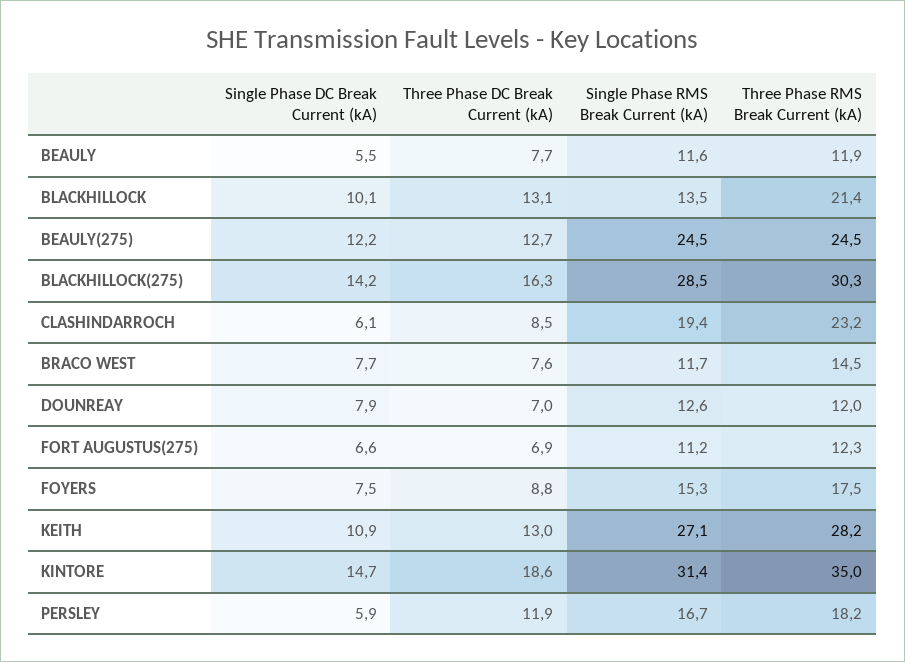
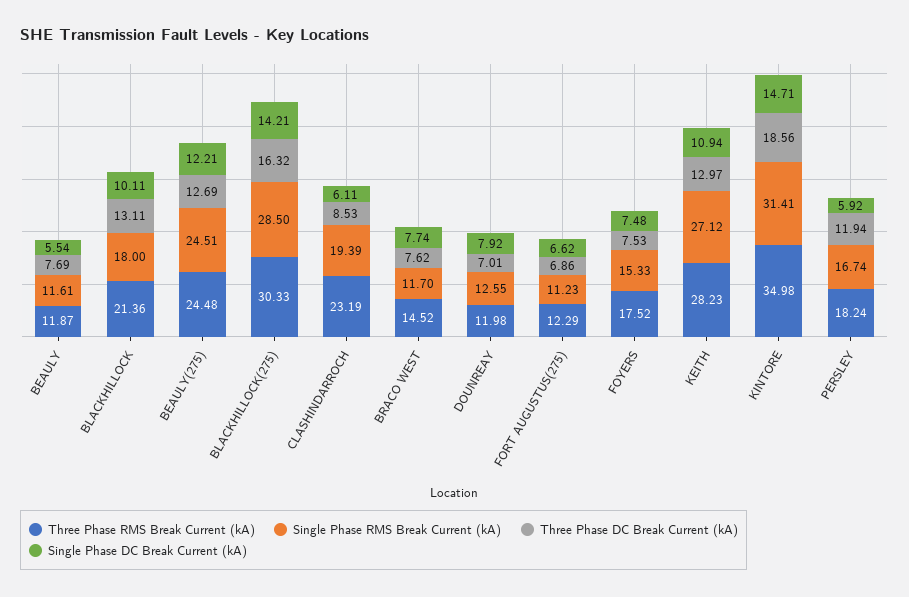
  {
    "Single Phase DC Break Current (kA)": {
      "BEAULY": 5.54,
      "BLACKHILLOCK": 10.11,
      "BEAULY(275)": 12.21,
      "BLACKHILLOCK(275)": 14.21,
      "CLASHINDARROCH": 6.11,
      "BRACO WEST": 7.74,
      "DOUNREAY": 7.92,
      "FORT AUGUSTUS(275)": 6.62,
      "FOYERS": 7.48,
      "KEITH": 10.94,
      "KINTORE": 14.71,
      "PERSLEY": 5.92
    },
    "Three Phase DC Break Current (kA)": {
      "BEAULY": 7.69,
      "BLACKHILLOCK": 13.11,
      "BEAULY(275)": 12.69,
      "BLACKHILLOCK(275)": 16.32,
      "CLASHINDARROCH": 8.53,
      "BRACO WEST": 7.62,
      "DOUNREAY": 7.01,
      "FORT AUGUSTUS(275)": 6.86,
-     "FOYERS": 8.8,
+     "FOYERS": 7.53,
      "KEITH": 12.97,
      "KINTORE": 18.56,
      "PERSLEY": 11.94
    },
    "Single Phase RMS Break Current (kA)": {
      "BEAULY": 11.61,
-     "BLACKHILLOCK": 13.5,
+     "BLACKHILLOCK": 18,
      "BEAULY(275)": 24.51,
      "BLACKHILLOCK(275)": 28.5,
      "CLASHINDARROCH": 19.39,
      "BRACO WEST": 11.7,
      "DOUNREAY": 12.55,
      "FORT AUGUSTUS(275)": 11.23,
      "FOYERS": 15.33,
      "KEITH": 27.12,
      "KINTORE": 31.41,
      "PERSLEY": 16.74
    },
    "Three Phase RMS Break Current (kA)": {
      "BEAULY": 11.87,
      "BLACKHILLOCK": 21.36,
      "BEAULY(275)": 24.48,
      "BLACKHILLOCK(275)": 30.33,
      "CLASHINDARROCH": 23.19,
      "BRACO WEST": 14.52,
      "DOUNREAY": 11.98,
      "FORT AUGUSTUS(275)": 12.29,
      "FOYERS": 17.52,
      "KEITH": 28.23,
      "KINTORE": 34.98,
      "PERSLEY": 18.24
    }
  }

